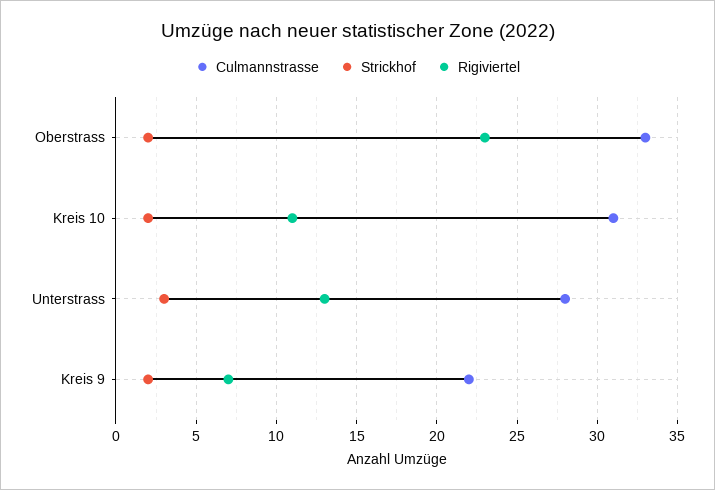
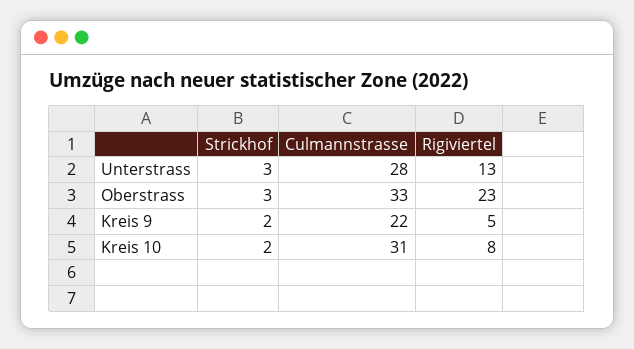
  {
    "Culmannstrasse": {
      "Oberstrass": 33,
      "Kreis 10": 31,
      "Unterstrass": 28,
      "Kreis 9": 22
    },
    "Strickhof": {
-     "Oberstrass": 2,
+     "Oberstrass": 3,
      "Kreis 10": 2,
      "Unterstrass": 3,
      "Kreis 9": 2
    },
    "Rigiviertel": {
      "Oberstrass": 23,
-     "Kreis 10": 11,
+     "Kreis 10": 8,
      "Unterstrass": 13,
-     "Kreis 9": 7
+     "Kreis 9": 5
    }
  }

